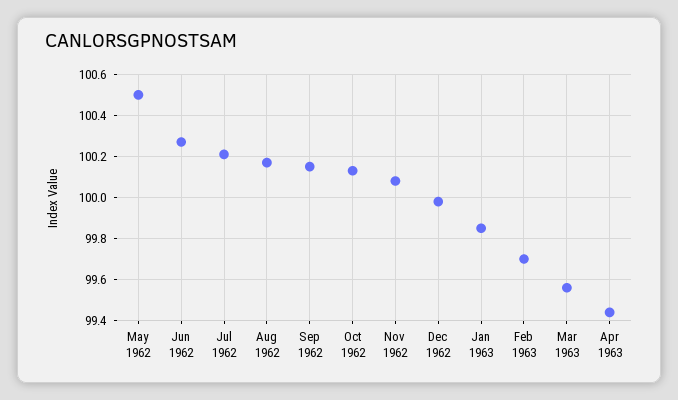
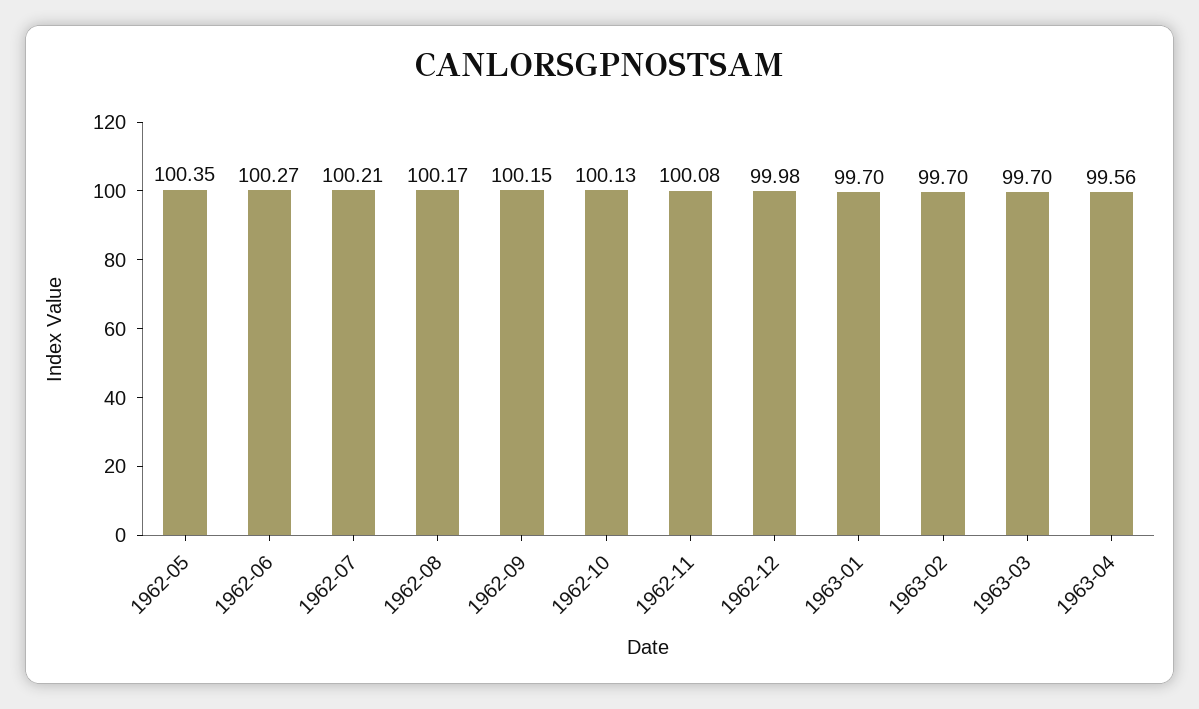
  {
-   "May 1962": 100.5,
+   "May 1962": 100.35,
    "Jun 1962": 100.27,
    "Jul 1962": 100.21,
    "Aug 1962": 100.17,
    "Sep 1962": 100.15,
    "Oct 1962": 100.13,
    "Nov 1962": 100.08,
    "Dec 1962": 99.98,
-   "Jan 1963": 99.85,
+   "Jan 1963": 99.7,
    "Feb 1963": 99.7,
-   "Mar 1963": 99.55,
+   "Mar 1963": 99.7,
-   "Apr 1963": 99.45
+   "Apr 1963": 99.56
  }

